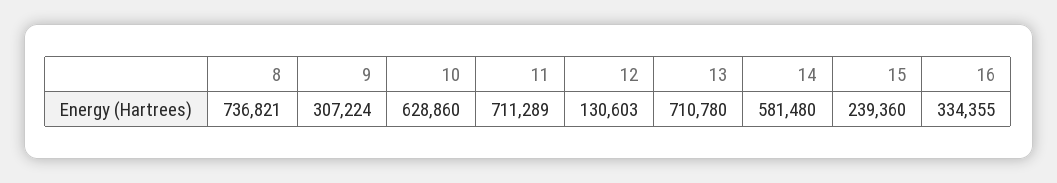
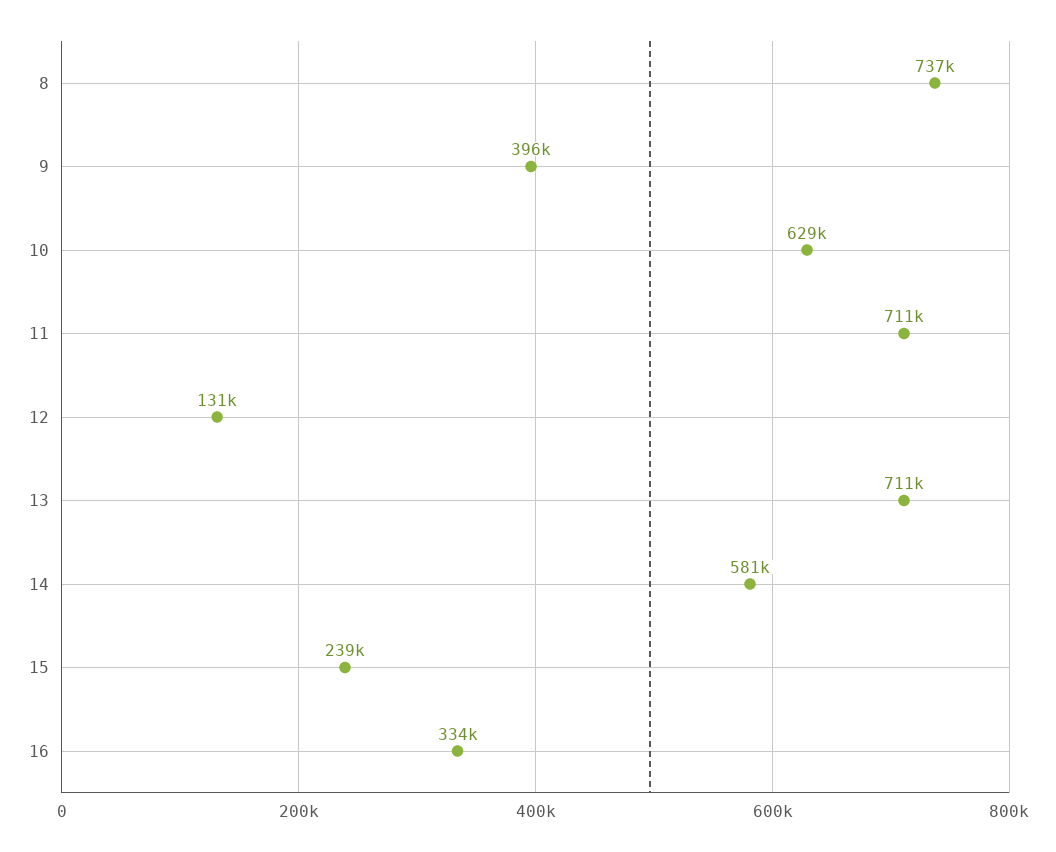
  {
    "8": 736821,
-   "9": 307224,
+   "9": 396000,
    "10": 628860,
    "11": 711289,
    "12": 130603,
    "13": 710780,
    "14": 581480,
    "15": 239360,
    "16": 334355
  }

